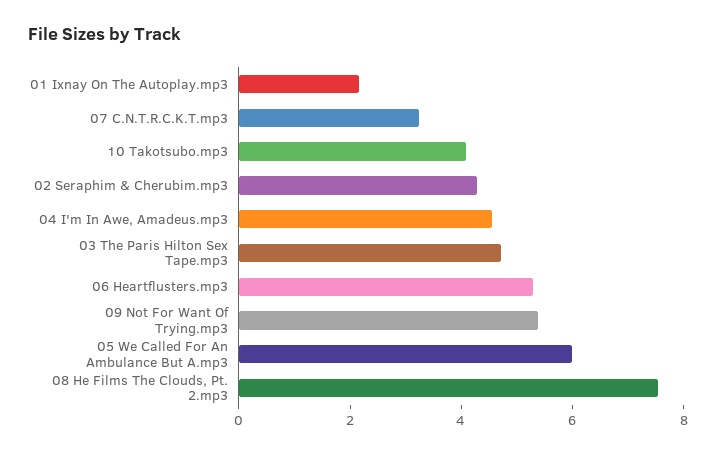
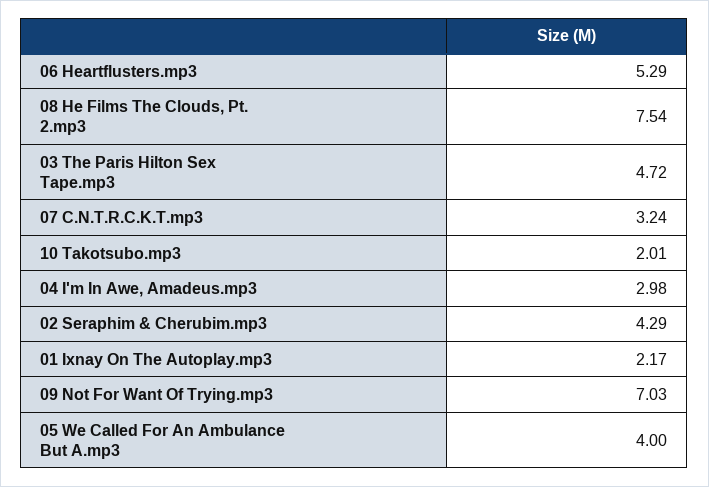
  {
    "01 Ixnay On The Autoplay.mp3": 2.17,
    "07 C.N.T.R.C.K.T.mp3": 3.24,
-   "10 Takotsubo.mp3": 4,
+   "10 Takotsubo.mp3": 2.01,
    "02 Seraphim & Cherubim.mp3": 4.29,
-   "04 I'm In Awe, Amadeus.mp3": 4.5,
+   "04 I'm In Awe, Amadeus.mp3": 2.98,
    "03 The Paris Hilton Sex Tape.mp3": 4.72,
    "06 Heartflusters.mp3": 5.29,
-   "09 Not For Want Of Trying.mp3": 5.5,
+   "09 Not For Want Of Trying.mp3": 7.03,
-   "05 We Called For An Ambulance But A.mp3": 6,
+   "05 We Called For An Ambulance But A.mp3": 4,
    "08 He Films The Clouds, Pt. 2.mp3": 7.54
  }

